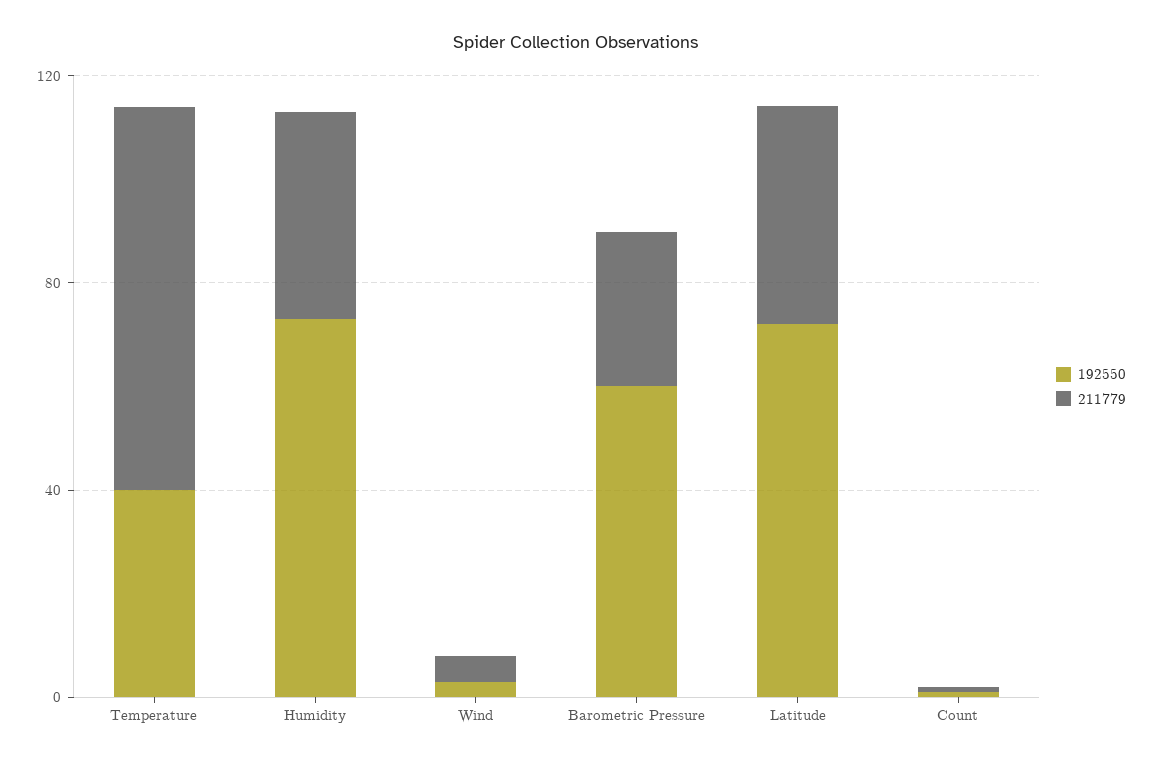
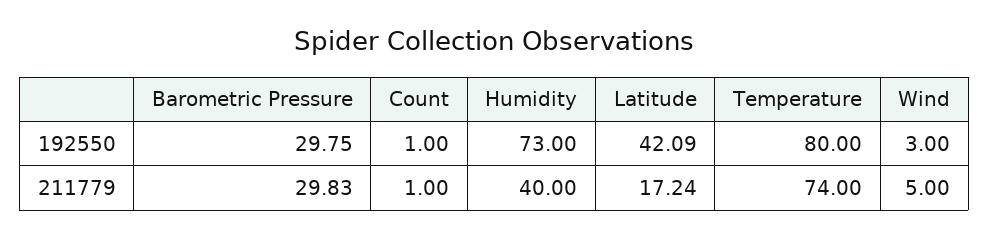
  {
    "192550": {
-     "Temperature": 40,
+     "Temperature": 80,
      "Humidity": 73,
      "Wind": 3,
-     "Barometric Pressure": 60,
+     "Barometric Pressure": 29.75,
-     "Latitude": 70,
+     "Latitude": 42.09,
      "Count": 1
    },
    "211779": {
      "Temperature": 74,
      "Humidity": 40,
      "Wind": 5,
      "Barometric Pressure": 29.83,
-     "Latitude": 40,
+     "Latitude": 17.24,
      "Count": 1
    }
  }

